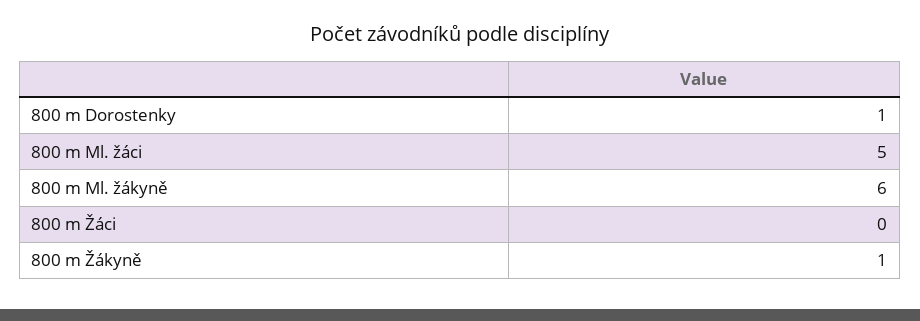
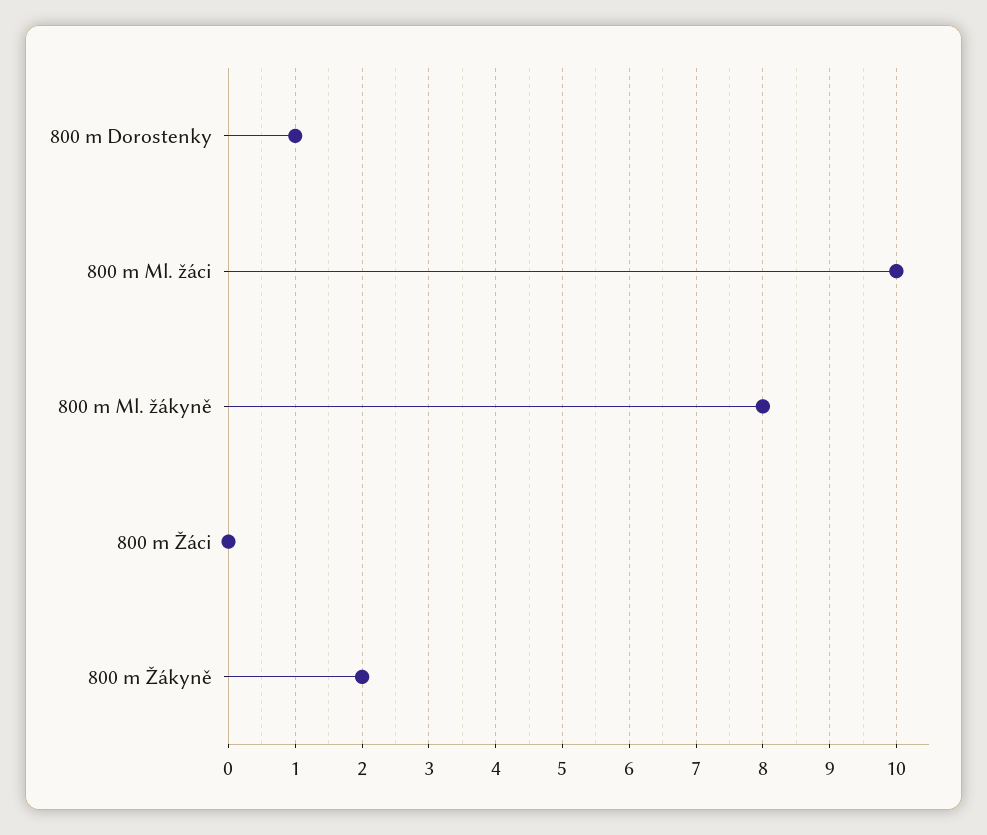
  {
    "800 m Dorostenky": 1,
-   "800 m Ml. žáci": 5,
+   "800 m Ml. žáci": 10,
-   "800 m Ml. žákyně": 6,
+   "800 m Ml. žákyně": 8,
    "800 m Žáci": 0,
-   "800 m Žákyně": 1
+   "800 m Žákyně": 2
  }

